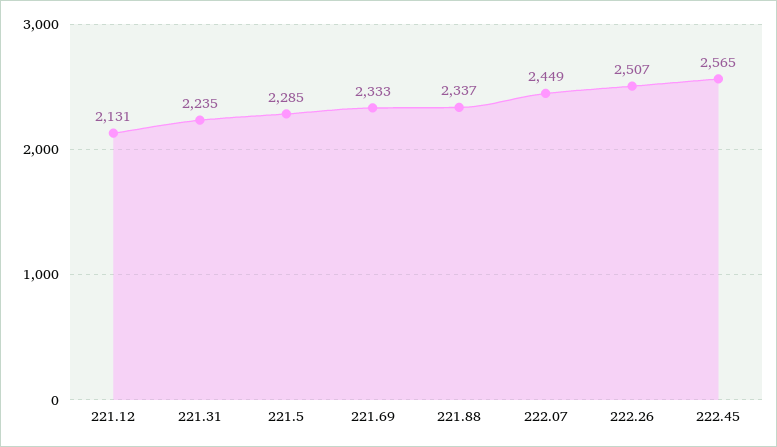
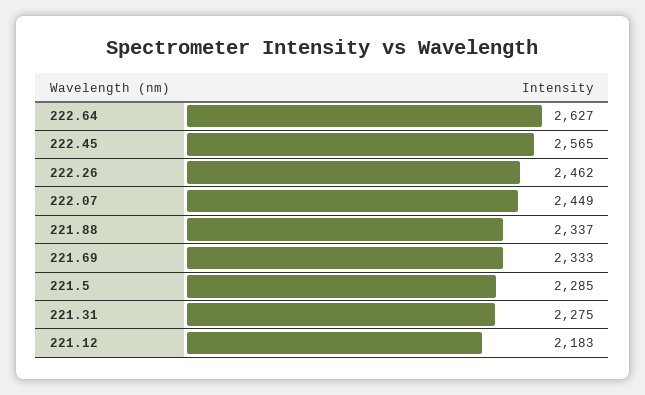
  {
-   "221.12": 2131,
+   "221.12": 2183,
-   "221.31": 2235,
+   "221.31": 2275,
    "221.5": 2285,
    "221.69": 2333,
    "221.88": 2337,
    "222.07": 2449,
-   "222.26": 2507,
+   "222.26": 2462,
-   "222.45": 2565
+   "222.45": 2565,
+   "222.64": 2627
  }

